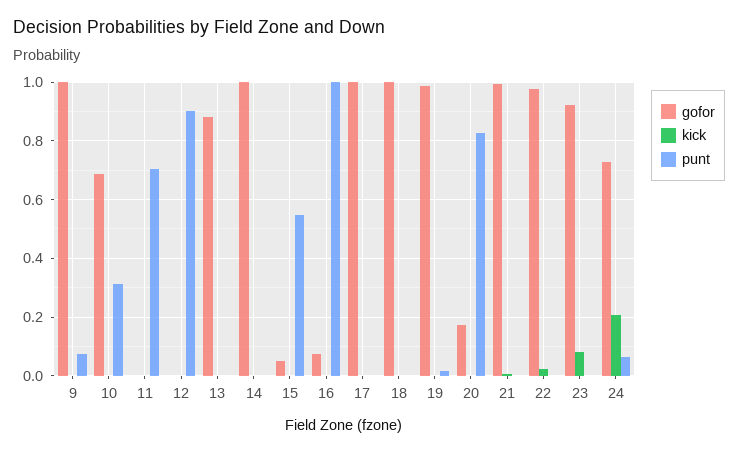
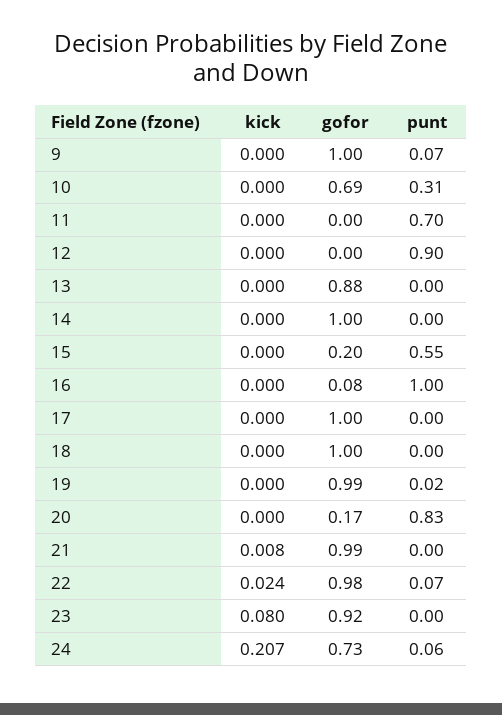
  {
    "gofor": {
      "9": 1,
      "10": 0.69,
      "11": 0,
      "12": 0,
      "13": 0.88,
      "14": 1,
-     "15": 0.05,
+     "15": 0.2,
      "16": 0.08,
      "17": 1,
      "18": 1,
      "19": 0.99,
      "20": 0.17,
      "21": 0.99,
      "22": 0.98,
      "23": 0.92,
      "24": 0.73
    },
    "kick": {
      "9": 0,
      "10": 0,
      "11": 0,
      "12": 0,
      "13": 0,
      "14": 0,
      "15": 0,
      "16": 0,
      "17": 0,
      "18": 0,
      "19": 0,
      "20": 0,
      "21": 0.008,
      "22": 0.024,
      "23": 0.08,
      "24": 0.207
    },
    "punt": {
      "9": 0.07,
      "10": 0.31,
      "11": 0.7,
      "12": 0.9,
      "13": 0,
      "14": 0,
      "15": 0.55,
      "16": 1,
      "17": 0,
      "18": 0,
      "19": 0.02,
      "20": 0.83,
      "21": 0,
-     "22": 0,
+     "22": 0.07,
      "23": 0,
      "24": 0.06
    }
  }

